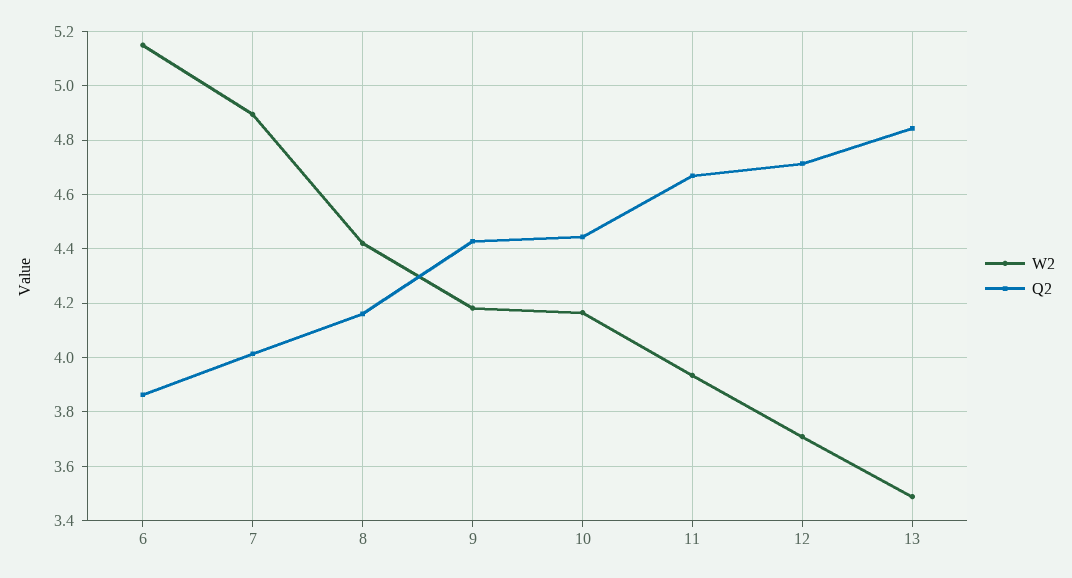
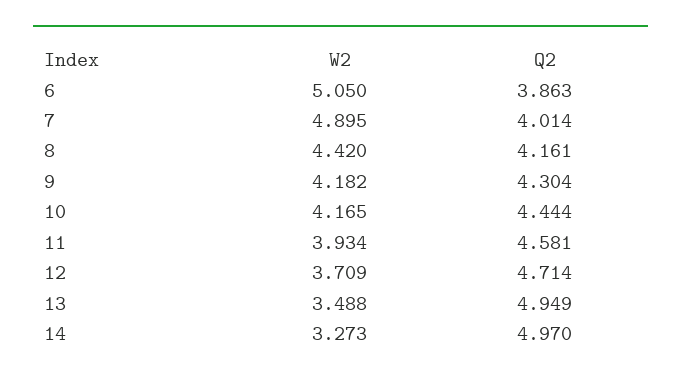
  {
    "W2": {
-     "6": 5.15,
+     "6": 5.05,
      "7": 4.895,
      "8": 4.42,
      "9": 4.182,
      "10": 4.165,
      "11": 3.934,
      "12": 3.709,
-     "13": 3.488
+     "13": 3.488,
+     "14": 3.273
    },
    "Q2": {
      "6": 3.863,
      "7": 4.014,
      "8": 4.161,
-     "9": 4.425,
+     "9": 4.304,
      "10": 4.444,
-     "11": 4.675,
+     "11": 4.581,
      "12": 4.714,
-     "13": 4.85
+     "13": 4.949,
+     "14": 4.97
    }
  }

